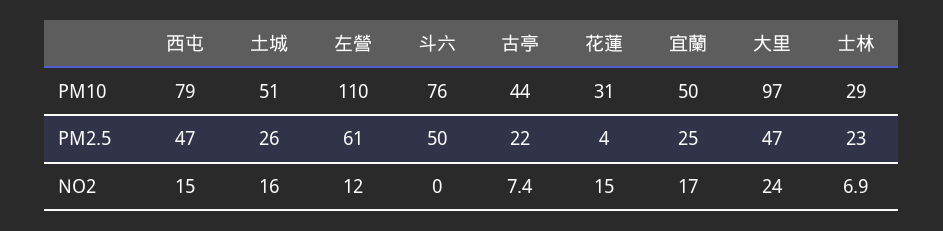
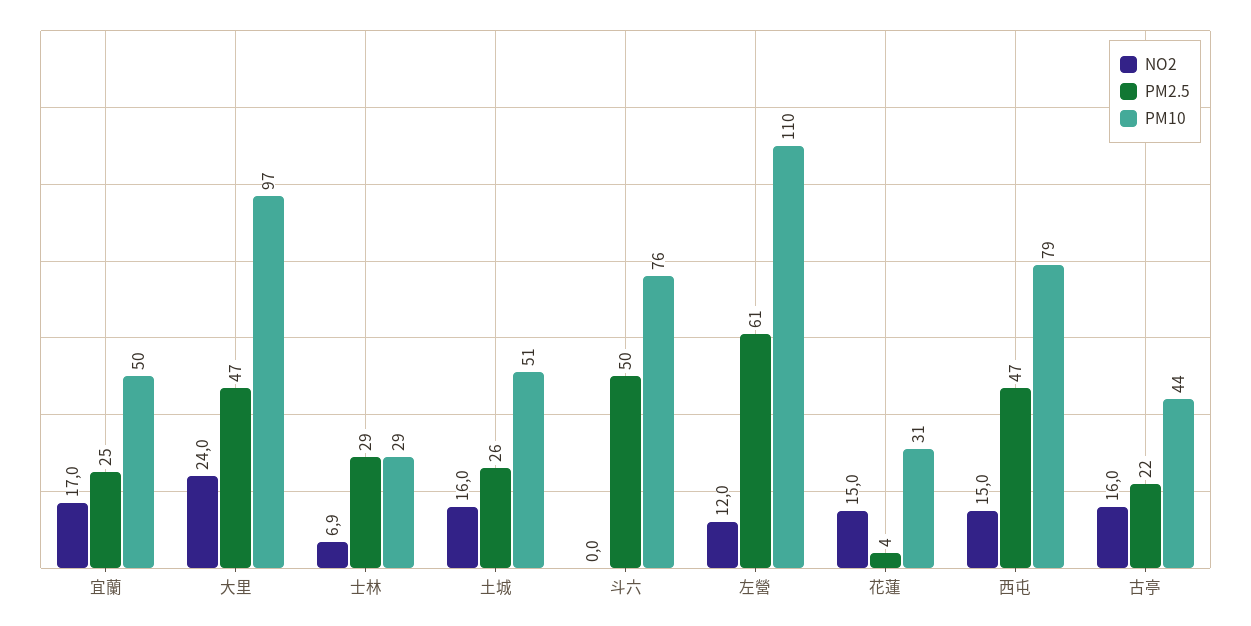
  {
    "PM10": {
      "西屯": 79,
      "土城": 51,
      "左營": 110,
      "斗六": 76,
      "古亭": 44,
      "花蓮": 31,
      "宜蘭": 50,
      "大里": 97,
      "士林": 29
    },
    "PM2.5": {
      "西屯": 47,
      "土城": 26,
      "左營": 61,
      "斗六": 50,
      "古亭": 22,
      "花蓮": 4,
      "宜蘭": 25,
      "大里": 47,
-     "士林": 23
+     "士林": 29
    },
    "NO2": {
      "西屯": 15,
      "土城": 16,
      "左營": 12,
      "斗六": 0,
-     "古亭": 7.4,
+     "古亭": 16,
      "花蓮": 15,
      "宜蘭": 17,
      "大里": 24,
      "士林": 6.9
    }
  }

